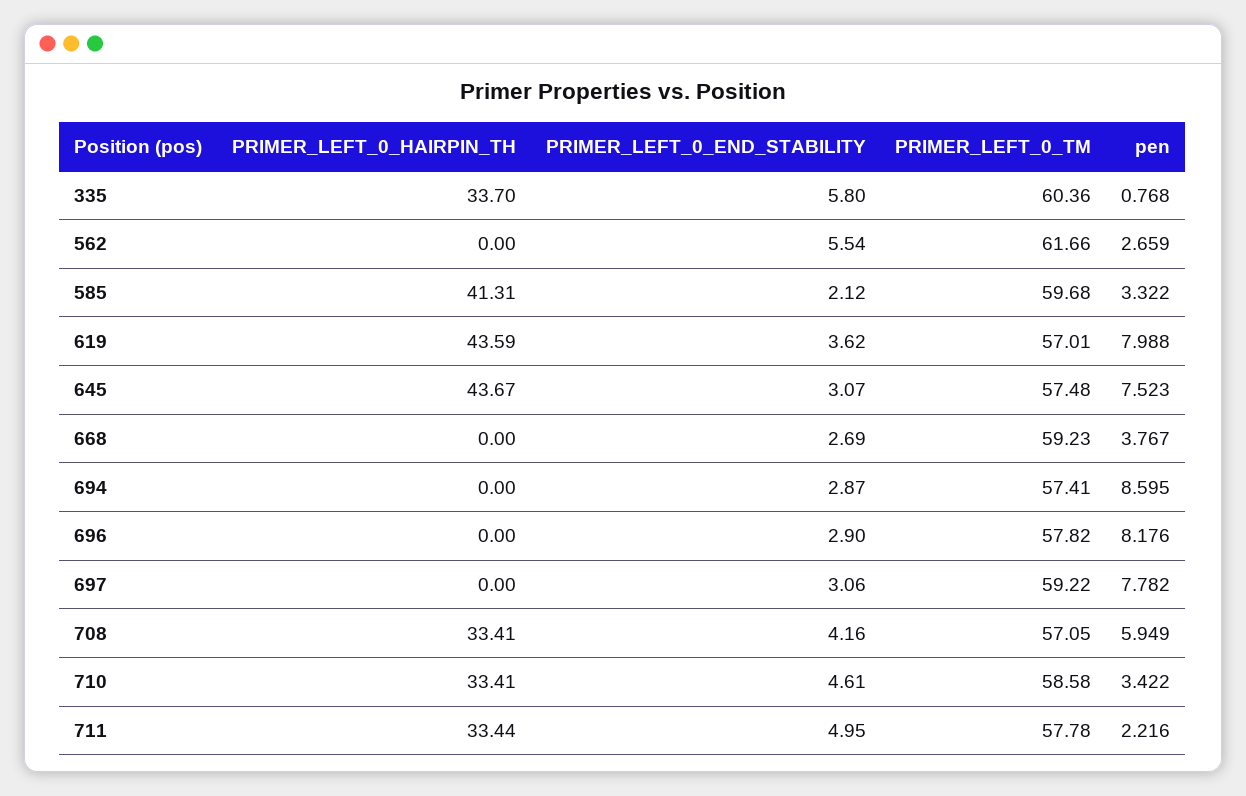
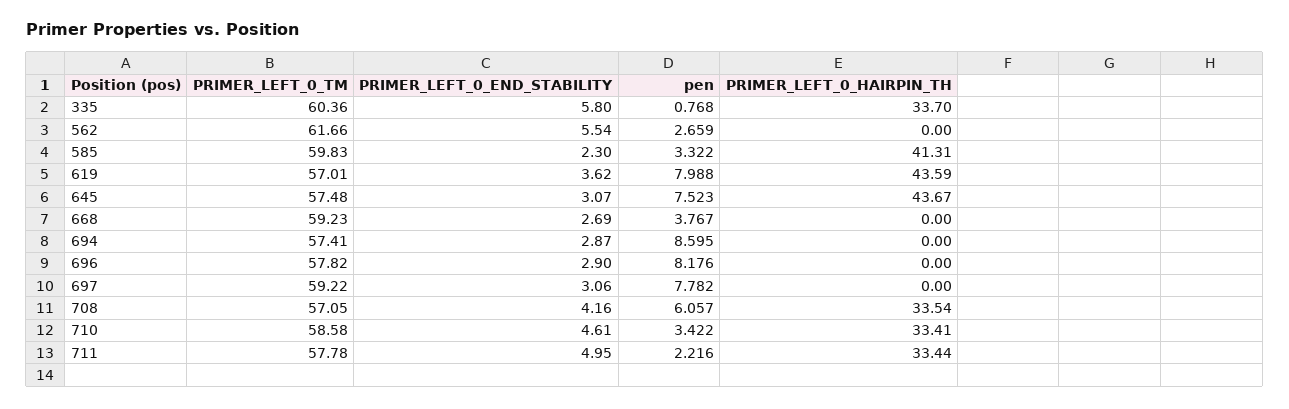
  {
    "PRIMER_LEFT_0_HAIRPIN_TH": {
      "335": 33.7,
      "562": 0,
      "585": 41.31,
      "619": 43.59,
      "645": 43.67,
      "668": 0,
      "694": 0,
      "696": 0,
      "697": 0,
-     "708": 33.41,
+     "708": 33.54,
      "710": 33.41,
      "711": 33.44
    },
    "PRIMER_LEFT_0_END_STABILITY": {
      "335": 5.8,
      "562": 5.54,
-     "585": 2.12,
+     "585": 2.3,
      "619": 3.62,
      "645": 3.07,
      "668": 2.69,
      "694": 2.87,
      "696": 2.9,
      "697": 3.06,
      "708": 4.16,
      "710": 4.61,
      "711": 4.95
    },
    "PRIMER_LEFT_0_TM": {
      "335": 60.36,
      "562": 61.66,
-     "585": 59.68,
+     "585": 59.83,
      "619": 57.01,
      "645": 57.48,
      "668": 59.23,
      "694": 57.41,
      "696": 57.82,
      "697": 59.22,
      "708": 57.05,
      "710": 58.58,
      "711": 57.78
    },
    "pen": {
      "335": 0.768,
      "562": 2.659,
      "585": 3.322,
      "619": 7.988,
      "645": 7.523,
      "668": 3.767,
      "694": 8.595,
      "696": 8.176,
      "697": 7.782,
-     "708": 5.949,
+     "708": 6.057,
      "710": 3.422,
      "711": 2.216
    }
  }

